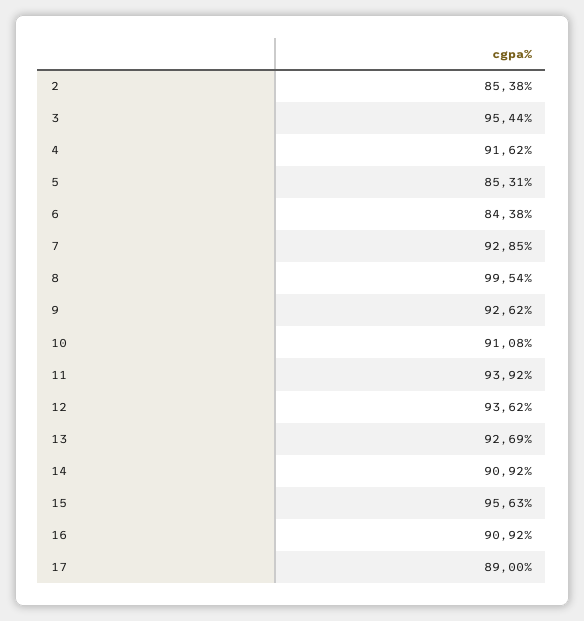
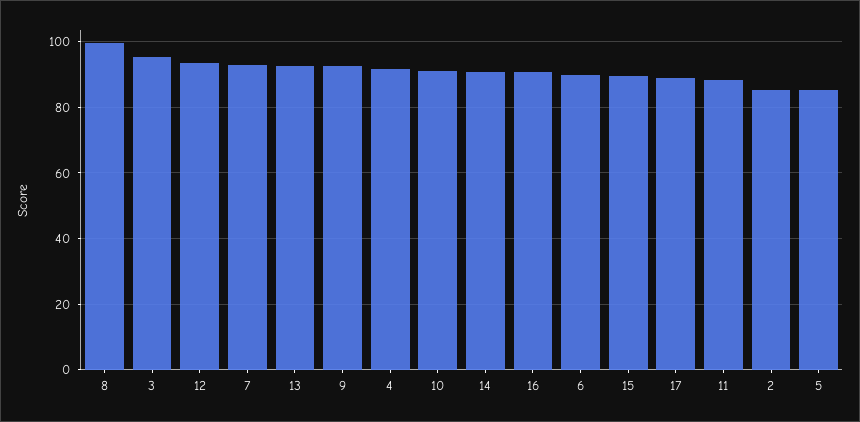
  {
    "2": 85.38,
    "3": 95.44,
    "4": 91.62,
    "5": 85.31,
-   "6": 84.38,
+   "6": 90,
    "7": 92.85,
    "8": 99.54,
    "9": 92.62,
    "10": 91.08,
-   "11": 93.92,
+   "11": 88,
    "12": 93.62,
    "13": 92.69,
    "14": 90.92,
-   "15": 95.63,
+   "15": 90,
    "16": 90.92,
    "17": 89
  }

